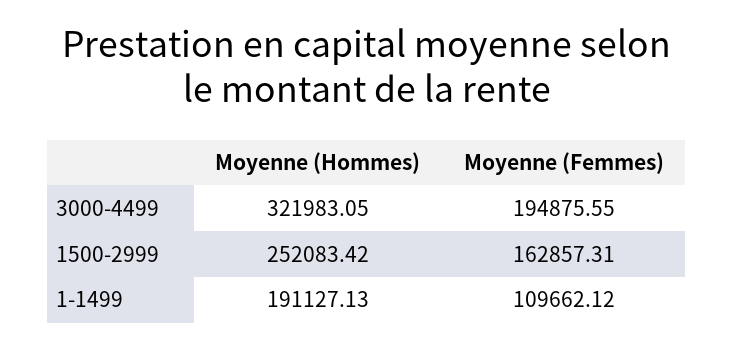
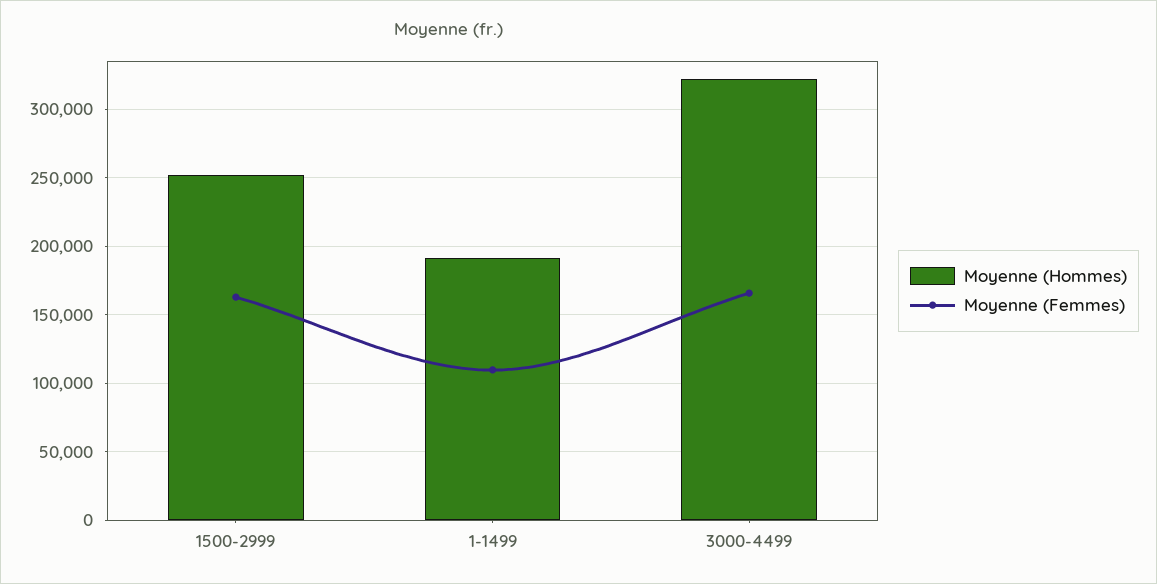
  {
    "Moyenne (Hommes)": {
      "3000-4499": 321983.05,
      "1500-2999": 252083.42,
      "1-1499": 191127.13
    },
    "Moyenne (Femmes)": {
-     "3000-4499": 194875.55,
+     "3000-4499": 165000,
      "1500-2999": 162857.31,
      "1-1499": 109662.12
    }
  }

